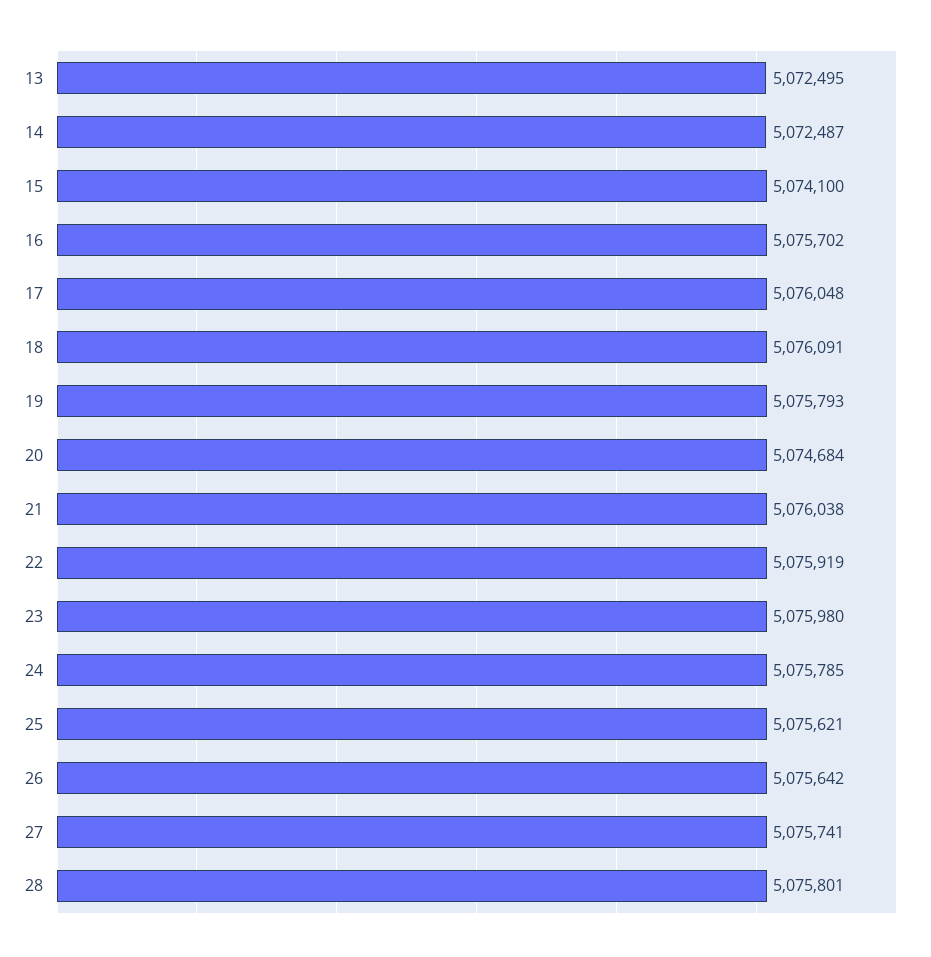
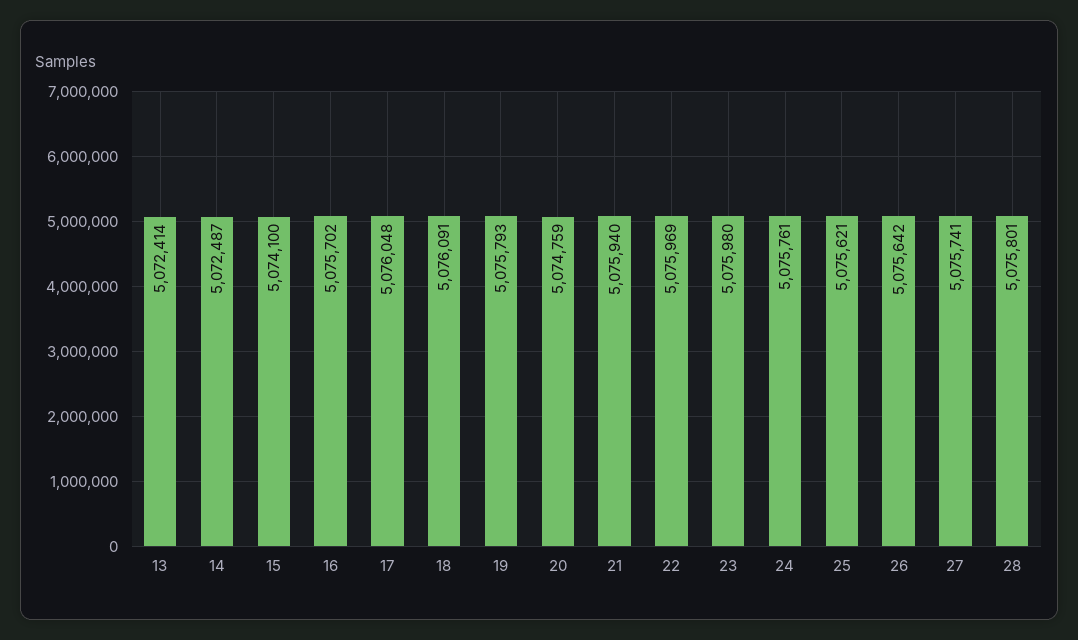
  {
-   "13": 5072495,
+   "13": 5072414,
    "14": 5072487,
    "15": 5074100,
    "16": 5075702,
    "17": 5076048,
    "18": 5076091,
    "19": 5075793,
-   "20": 5074684,
+   "20": 5074759,
-   "21": 5076038,
+   "21": 5075940,
-   "22": 5075919,
+   "22": 5075969,
    "23": 5075980,
-   "24": 5075785,
+   "24": 5075761,
    "25": 5075621,
    "26": 5075642,
    "27": 5075741,
    "28": 5075801
  }

